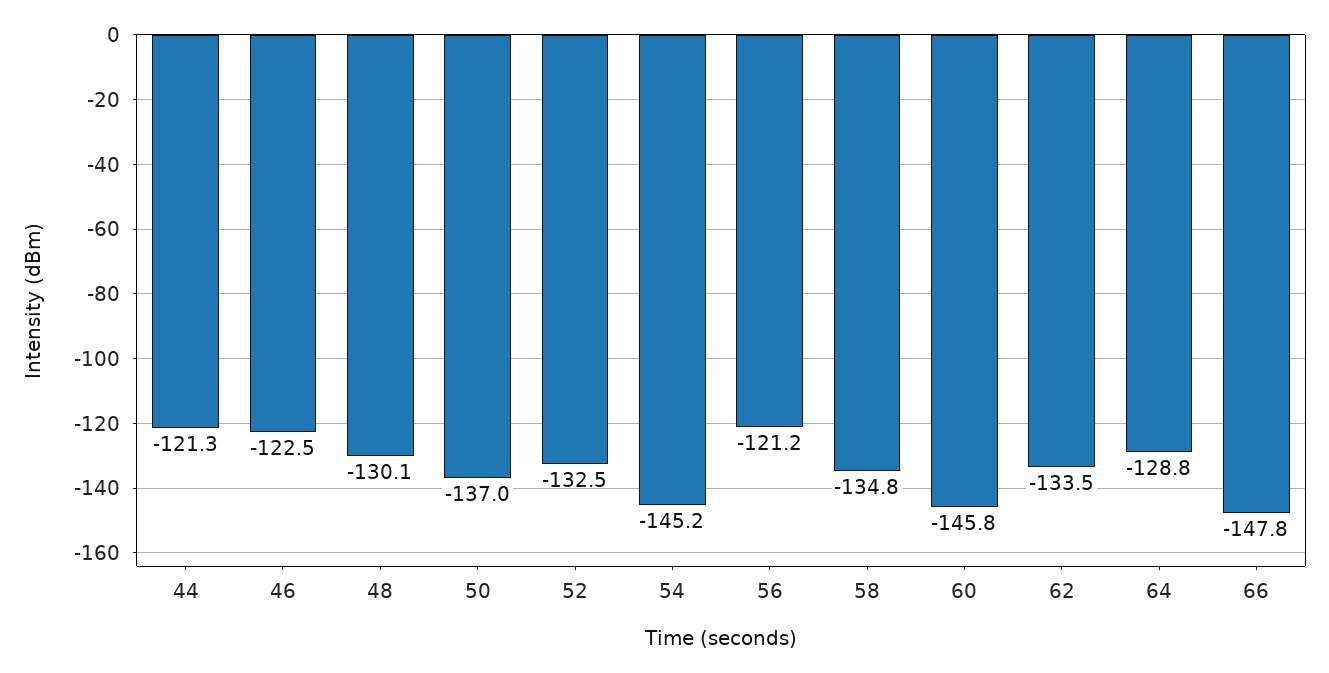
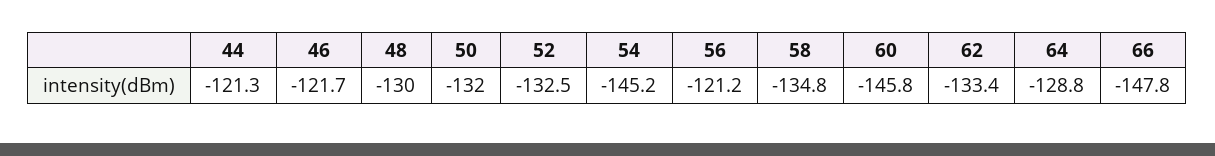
  {
    "44": -121.3,
-   "46": -122.5,
+   "46": -121.7,
-   "48": -130.1,
+   "48": -130,
-   "50": -137,
+   "50": -132,
    "52": -132.5,
    "54": -145.2,
    "56": -121.2,
    "58": -134.8,
    "60": -145.8,
-   "62": -133.5,
+   "62": -133.4,
    "64": -128.8,
    "66": -147.8
  }

